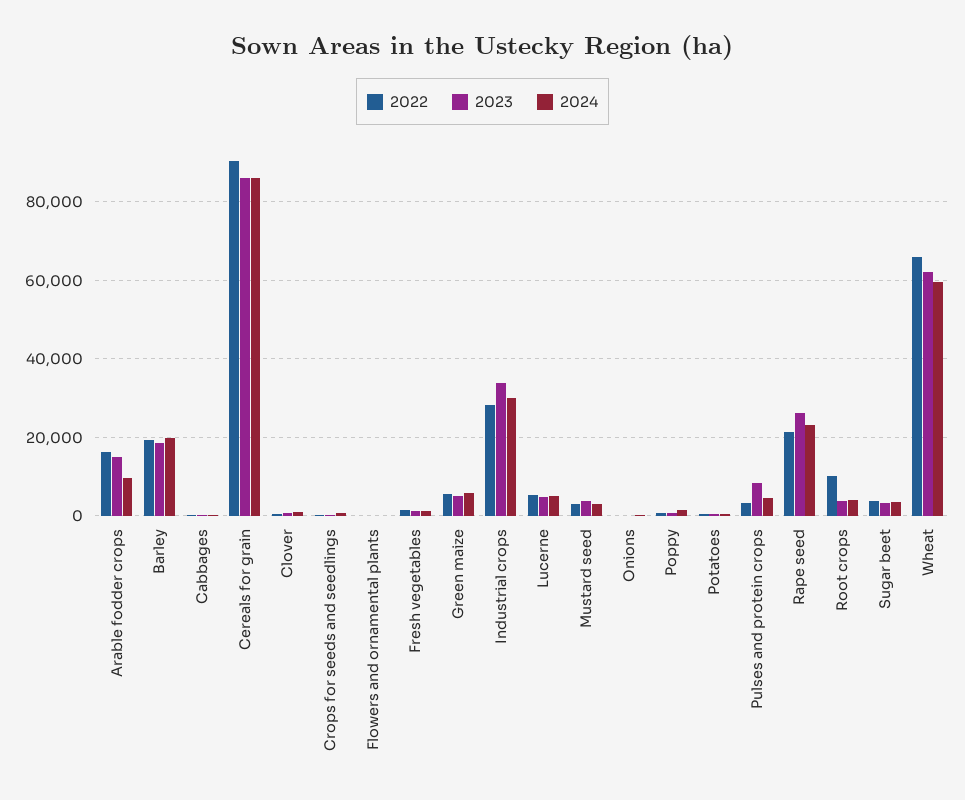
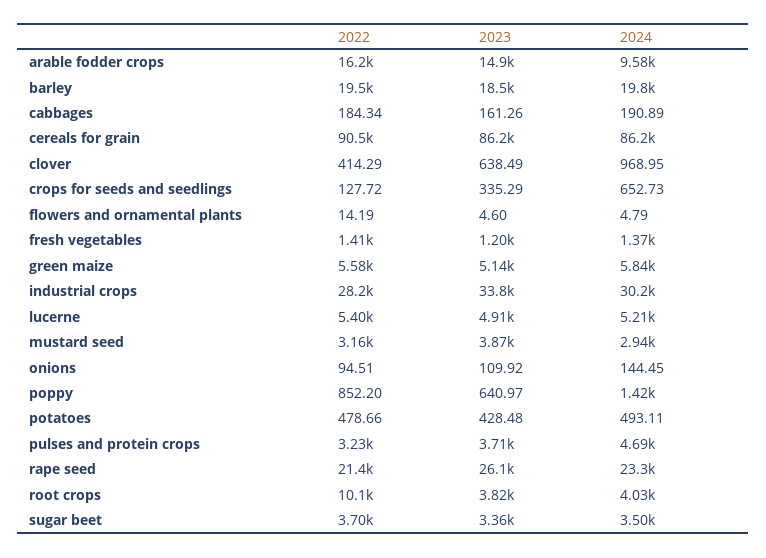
  {
    "2022": {
      "Arable fodder crops": 16200,
      "Barley": 19500,
      "Cabbages": 184.34,
      "Cereals for grain": 90500,
      "Clover": 414.29,
      "Crops for seeds and seedlings": 127.72,
      "Flowers and ornamental plants": 14.19,
      "Fresh vegetables": 1410,
      "Green maize": 5580,
      "Industrial crops": 28200,
      "Lucerne": 5400,
      "Mustard seed": 3160,
      "Onions": 94.51,
      "Poppy": 852.2,
      "Potatoes": 478.66,
      "Pulses and protein crops": 3230,
      "Rape seed": 21400,
      "Root crops": 10100,
-     "Sugar beet": 3700,
+     "Sugar beet": 3700
-     "Wheat": 66000
    },
    "2023": {
      "Arable fodder crops": 14900,
      "Barley": 18500,
      "Cabbages": 161.26,
      "Cereals for grain": 86200,
      "Clover": 638.49,
      "Crops for seeds and seedlings": 335.29,
      "Flowers and ornamental plants": 4.6,
      "Fresh vegetables": 1200,
      "Green maize": 5140,
      "Industrial crops": 33800,
      "Lucerne": 4910,
      "Mustard seed": 3870,
      "Onions": 109.92,
      "Poppy": 640.97,
      "Potatoes": 428.48,
-     "Pulses and protein crops": 8000,
+     "Pulses and protein crops": 3710,
      "Rape seed": 26100,
      "Root crops": 3820,
-     "Sugar beet": 3360,
+     "Sugar beet": 3360
-     "Wheat": 62000
    },
    "2024": {
      "Arable fodder crops": 9580,
      "Barley": 19800,
      "Cabbages": 190.89,
      "Cereals for grain": 86200,
      "Clover": 968.95,
      "Crops for seeds and seedlings": 652.73,
      "Flowers and ornamental plants": 4.79,
      "Fresh vegetables": 1370,
      "Green maize": 5840,
      "Industrial crops": 30200,
      "Lucerne": 5210,
      "Mustard seed": 2940,
      "Onions": 144.45,
      "Poppy": 1420,
      "Potatoes": 493.11,
      "Pulses and protein crops": 4690,
      "Rape seed": 23300,
      "Root crops": 4030,
-     "Sugar beet": 3500,
+     "Sugar beet": 3500
-     "Wheat": 60000
    }
  }

